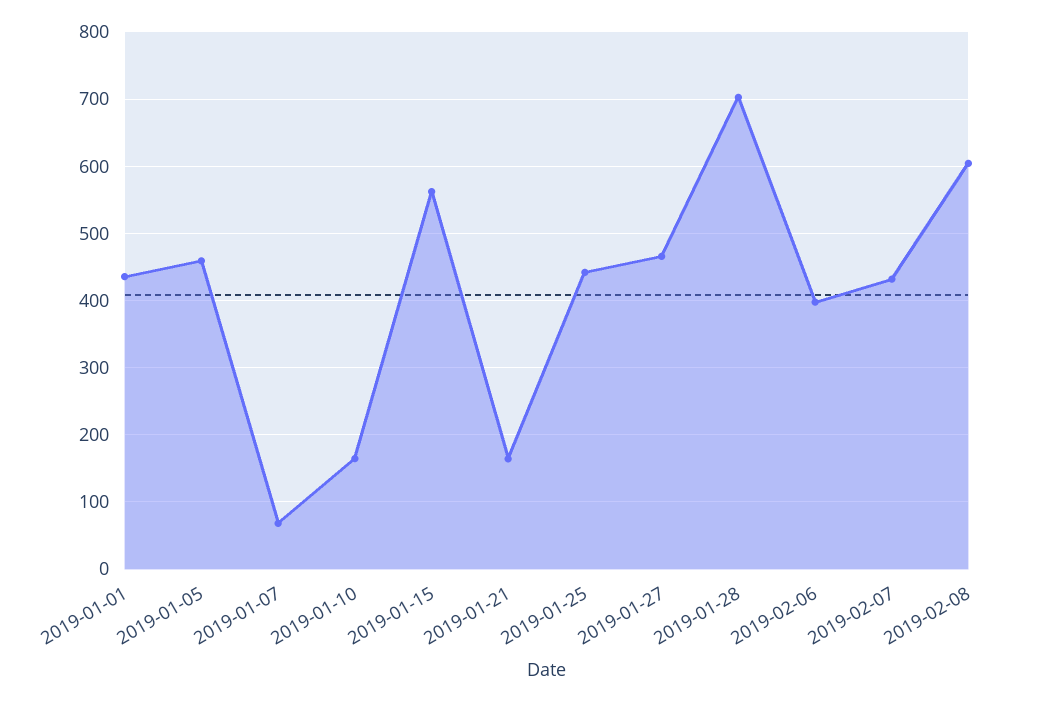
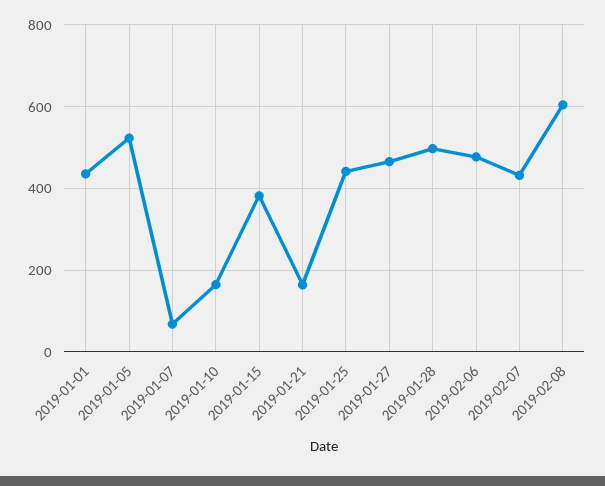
  {
    "2019-01-01": 440,
-   "2019-01-05": 460,
+   "2019-01-05": 520,
    "2019-01-07": 70,
    "2019-01-10": 160,
-   "2019-01-15": 560,
+   "2019-01-15": 380,
    "2019-01-21": 160,
    "2019-01-25": 440,
    "2019-01-27": 470,
-   "2019-01-28": 700,
+   "2019-01-28": 500,
-   "2019-02-06": 400,
+   "2019-02-06": 480,
    "2019-02-07": 430,
    "2019-02-08": 600
  }

